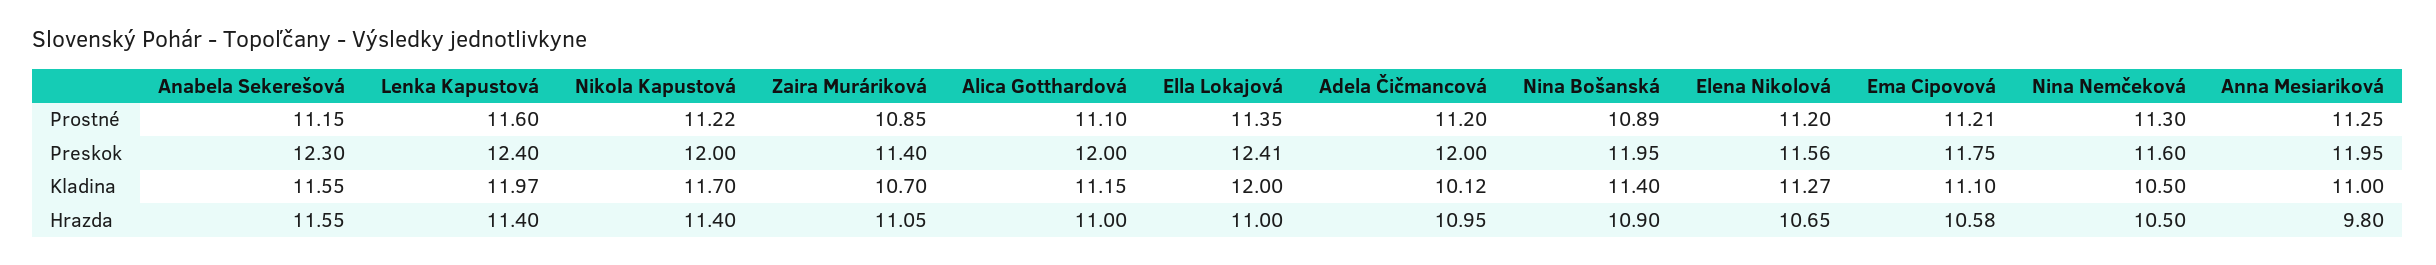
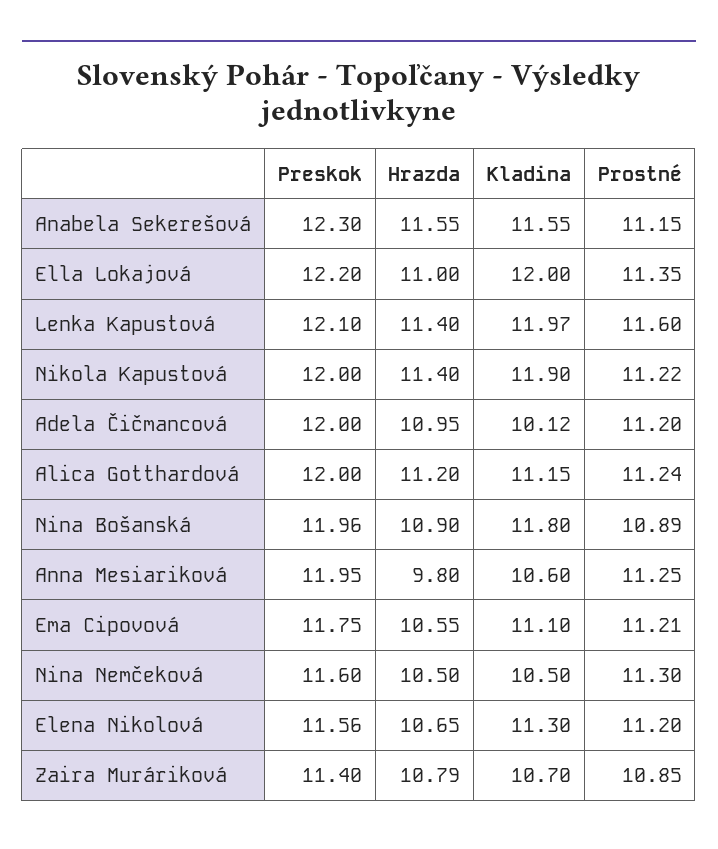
  {
    "Anabela Sekerešová": {
      "Prostné": 11.15,
      "Preskok": 12.3,
      "Kladina": 11.55,
      "Hrazda": 11.55
    },
    "Lenka Kapustová": {
      "Prostné": 11.6,
-     "Preskok": 12.4,
+     "Preskok": 12.1,
      "Kladina": 11.97,
      "Hrazda": 11.4
    },
    "Nikola Kapustová": {
      "Prostné": 11.22,
      "Preskok": 12,
-     "Kladina": 11.7,
+     "Kladina": 11.9,
      "Hrazda": 11.4
    },
    "Zaira Muráriková": {
      "Prostné": 10.85,
      "Preskok": 11.4,
      "Kladina": 10.7,
-     "Hrazda": 11.05
+     "Hrazda": 10.79
    },
    "Alica Gotthardová": {
-     "Prostné": 11.1,
+     "Prostné": 11.24,
      "Preskok": 12,
      "Kladina": 11.15,
-     "Hrazda": 11
+     "Hrazda": 11.2
    },
    "Ella Lokajová": {
      "Prostné": 11.35,
-     "Preskok": 12.41,
+     "Preskok": 12.2,
      "Kladina": 12,
      "Hrazda": 11
    },
    "Adela Čičmancová": {
      "Prostné": 11.2,
      "Preskok": 12,
      "Kladina": 10.12,
      "Hrazda": 10.95
    },
    "Nina Bošanská": {
      "Prostné": 10.89,
-     "Preskok": 11.95,
+     "Preskok": 11.96,
-     "Kladina": 11.4,
+     "Kladina": 11.8,
      "Hrazda": 10.9
    },
    "Elena Nikolová": {
      "Prostné": 11.2,
      "Preskok": 11.56,
-     "Kladina": 11.27,
+     "Kladina": 11.3,
      "Hrazda": 10.65
    },
    "Ema Cipovová": {
      "Prostné": 11.21,
      "Preskok": 11.75,
      "Kladina": 11.1,
-     "Hrazda": 10.58
+     "Hrazda": 10.55
    },
    "Nina Nemčeková": {
      "Prostné": 11.3,
      "Preskok": 11.6,
      "Kladina": 10.5,
      "Hrazda": 10.5
    },
    "Anna Mesiariková": {
      "Prostné": 11.25,
      "Preskok": 11.95,
-     "Kladina": 11,
+     "Kladina": 10.6,
      "Hrazda": 9.8
    }
  }

